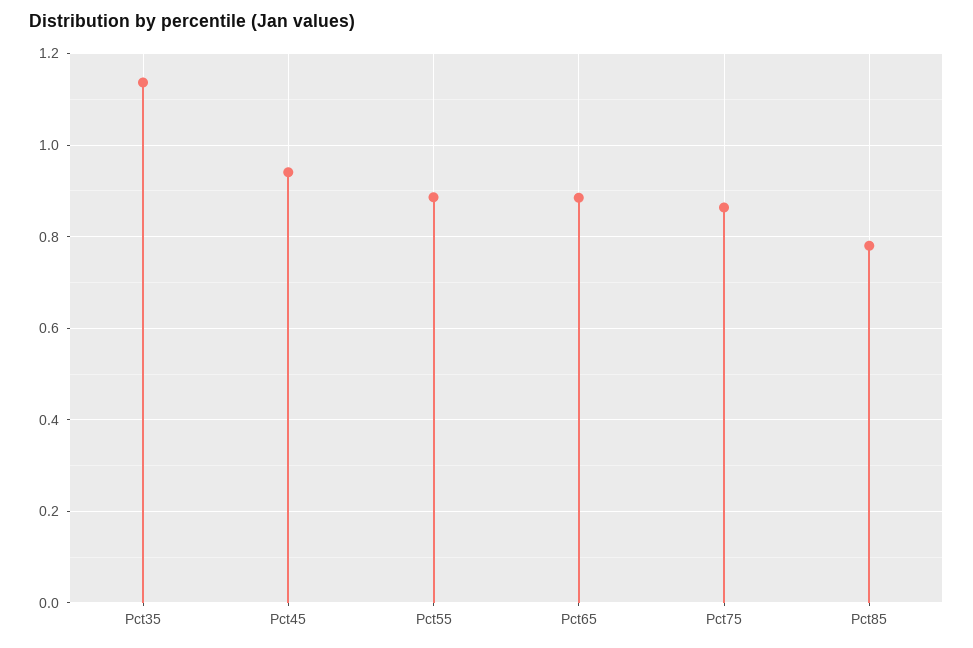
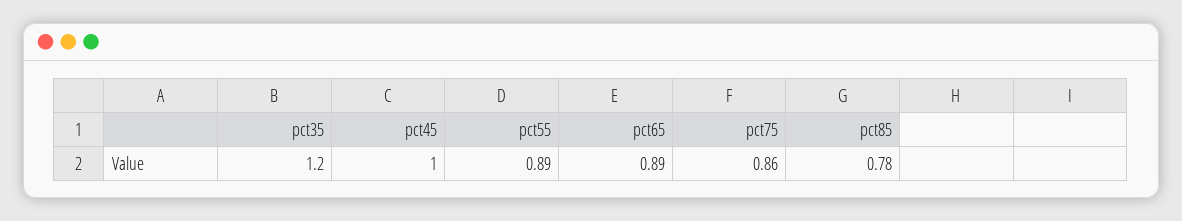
  {
-   "Pct35": 1.14,
+   "Pct35": 1.2,
-   "Pct45": 0.94,
+   "Pct45": 1,
    "Pct55": 0.89,
    "Pct65": 0.89,
    "Pct75": 0.86,
    "Pct85": 0.78
  }

